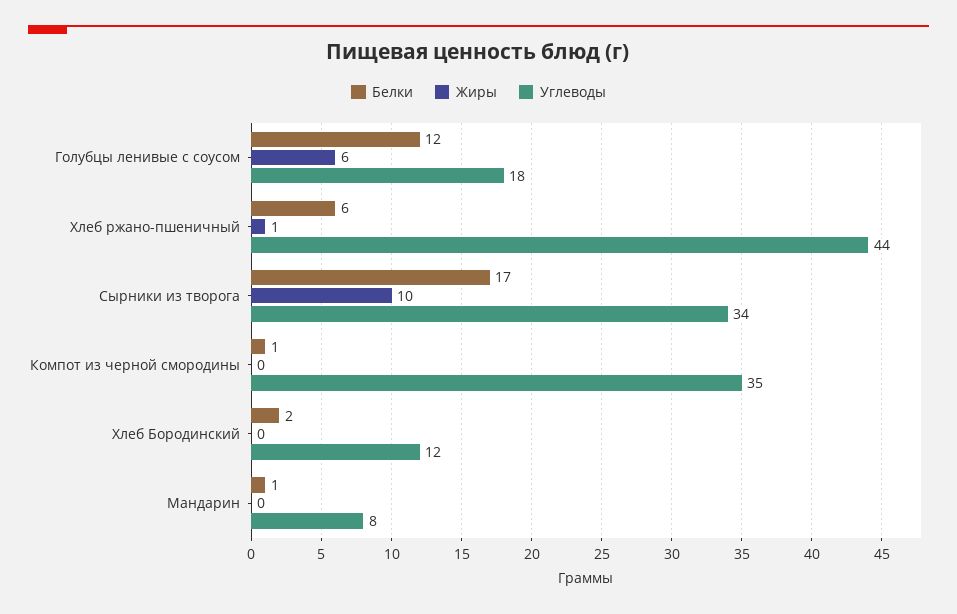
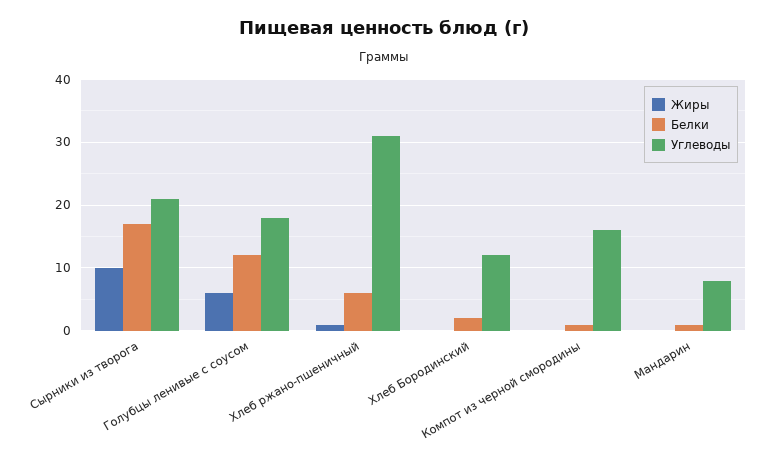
  {
    "Белки": {
      "Голубцы ленивые с соусом": 12,
      "Хлеб ржано-пшеничный": 6,
      "Сырники из творога": 17,
      "Компот из черной смородины": 1,
      "Хлеб Бородинский": 2,
      "Мандарин": 1
    },
    "Жиры": {
      "Голубцы ленивые с соусом": 6,
      "Хлеб ржано-пшеничный": 1,
      "Сырники из творога": 10,
      "Компот из черной смородины": 0,
      "Хлеб Бородинский": 0,
      "Мандарин": 0
    },
    "Углеводы": {
      "Голубцы ленивые с соусом": 18,
-     "Хлеб ржано-пшеничный": 44,
+     "Хлеб ржано-пшеничный": 31,
-     "Сырники из творога": 34,
+     "Сырники из творога": 21,
-     "Компот из черной смородины": 35,
+     "Компот из черной смородины": 16,
      "Хлеб Бородинский": 12,
      "Мандарин": 8
    }
  }

